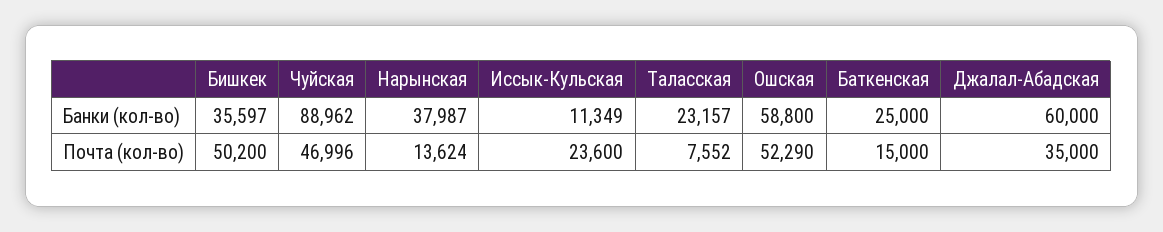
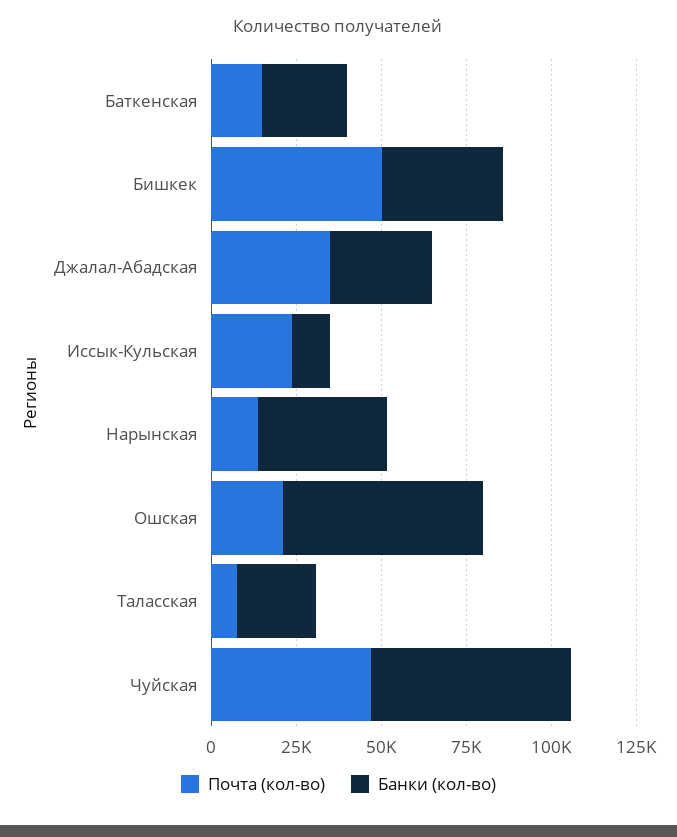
  {
    "Банки (кол-во)": {
      "Бишкек": 35597,
-     "Чуйская": 88962,
+     "Чуйская": 60000,
      "Нарынская": 37987,
      "Иссык-Кульская": 11349,
      "Таласская": 23157,
      "Ошская": 58800,
      "Баткенская": 25000,
-     "Джалал-Абадская": 60000
+     "Джалал-Абадская": 30000
    },
    "Почта (кол-во)": {
      "Бишкек": 50200,
      "Чуйская": 46996,
      "Нарынская": 13624,
      "Иссык-Кульская": 23600,
      "Таласская": 7552,
-     "Ошская": 52290,
+     "Ошская": 20000,
      "Баткенская": 15000,
      "Джалал-Абадская": 35000
    }
  }

